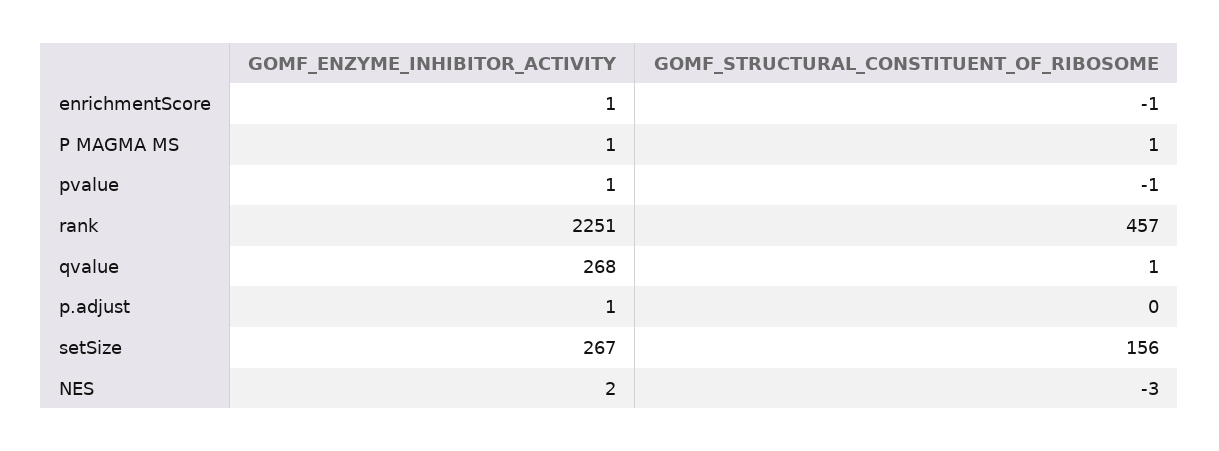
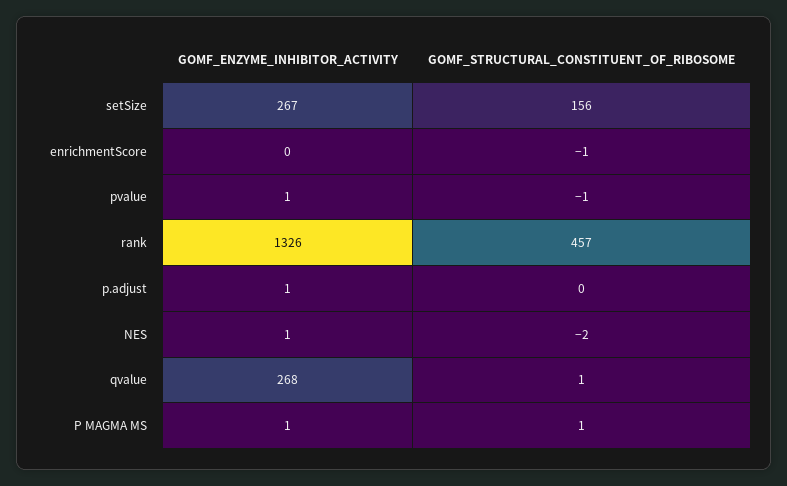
  {
    "GOMF_ENZYME_INHIBITOR_ACTIVITY": {
-     "enrichmentScore": 1,
+     "enrichmentScore": 0,
      "P MAGMA MS": 1,
      "pvalue": 1,
-     "rank": 2251,
+     "rank": 1326,
      "qvalue": 268,
      "p.adjust": 1,
      "setSize": 267,
-     "NES": 2
+     "NES": 1
    },
    "GOMF_STRUCTURAL_CONSTITUENT_OF_RIBOSOME": {
      "enrichmentScore": -1,
      "P MAGMA MS": 1,
      "pvalue": -1,
      "rank": 457,
      "qvalue": 1,
      "p.adjust": 0,
      "setSize": 156,
-     "NES": -3
+     "NES": -2
    }
  }

